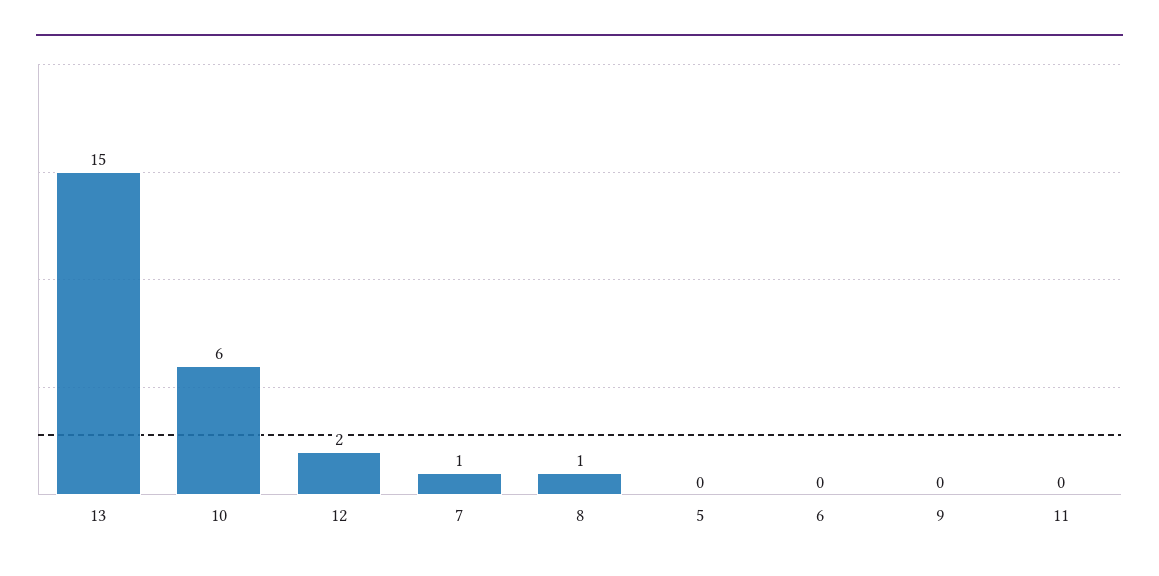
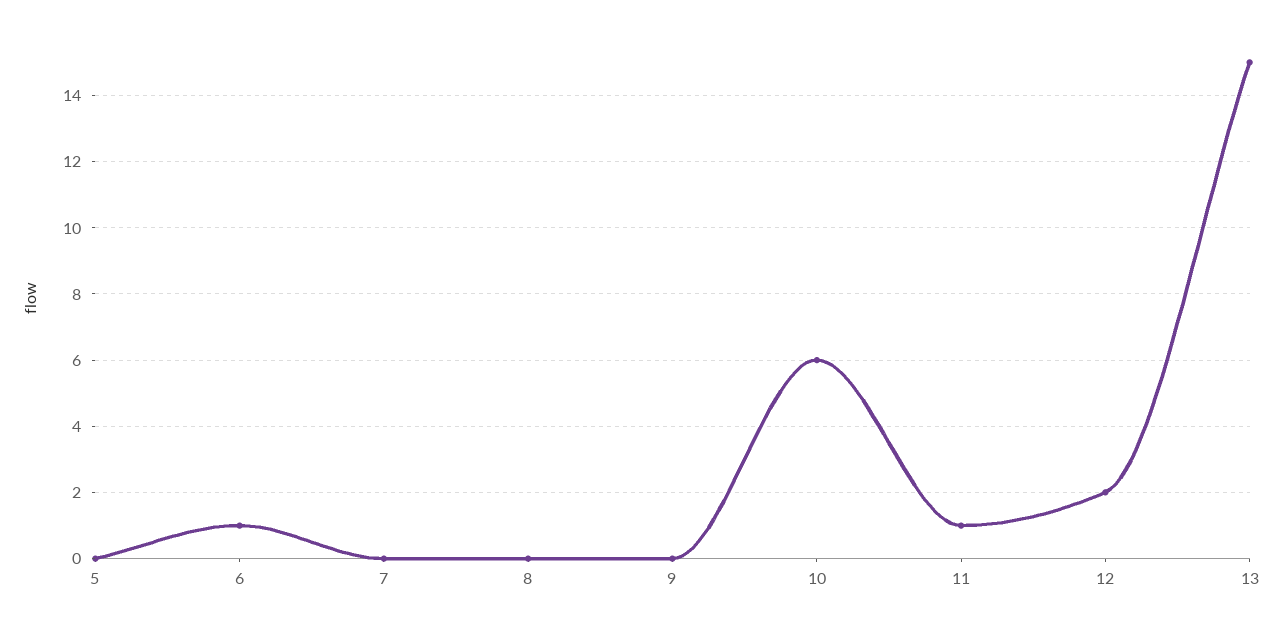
  {
    "13": 15,
    "10": 6,
    "12": 2,
-   "7": 1,
+   "7": 0,
-   "8": 1,
+   "8": 0,
    "5": 0,
-   "6": 0,
+   "6": 1,
    "9": 0,
-   "11": 0
+   "11": 1
  }

